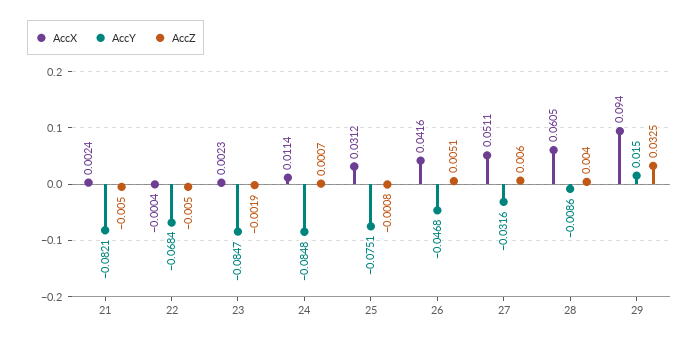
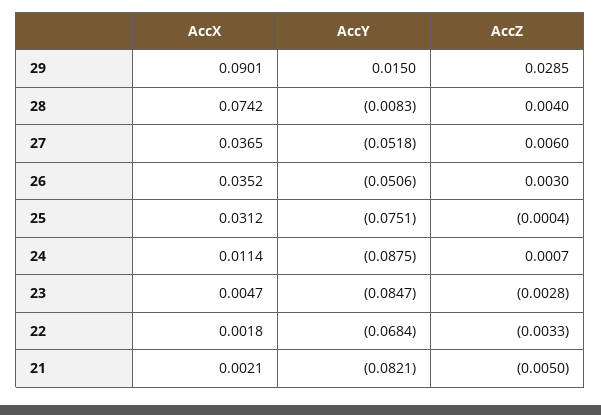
  {
    "AccX": {
-     "21": 0.0024,
+     "21": 0.0021,
-     "22": -0.0004,
+     "22": 0.0018,
-     "23": 0.0023,
+     "23": 0.0047,
      "24": 0.0114,
      "25": 0.0312,
-     "26": 0.0416,
+     "26": 0.0352,
-     "27": 0.0511,
+     "27": 0.0365,
-     "28": 0.0605,
+     "28": 0.0742,
-     "29": 0.094
+     "29": 0.0901
    },
    "AccY": {
      "21": -0.0821,
      "22": -0.0684,
      "23": -0.0847,
-     "24": -0.0848,
+     "24": -0.0875,
      "25": -0.0751,
-     "26": -0.0468,
+     "26": -0.0506,
-     "27": -0.0316,
+     "27": -0.0518,
-     "28": -0.0086,
+     "28": -0.0083,
      "29": 0.015
    },
    "AccZ": {
      "21": -0.005,
-     "22": -0.005,
+     "22": -0.0033,
-     "23": -0.0019,
+     "23": -0.0028,
      "24": 0.0007,
-     "25": -0.0008,
+     "25": -0.0004,
-     "26": 0.0051,
+     "26": 0.003,
      "27": 0.006,
      "28": 0.004,
-     "29": 0.0325
+     "29": 0.0285
    }
  }

